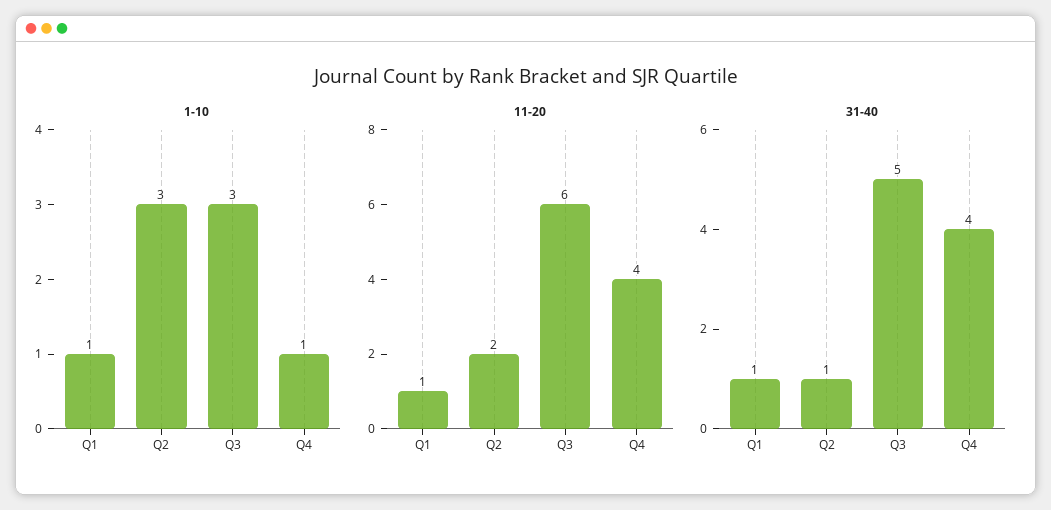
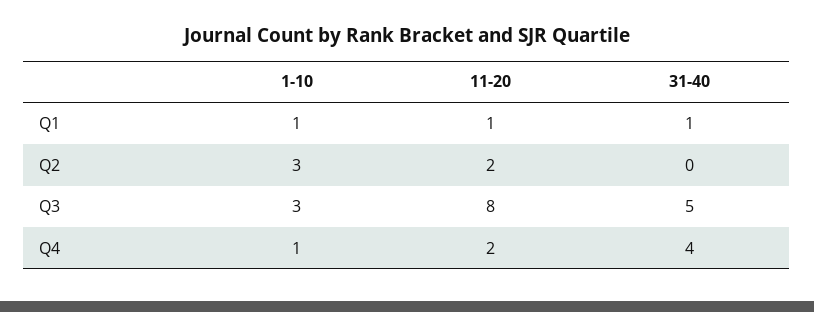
  {
    "1-10": {
      "Q1": 1,
      "Q2": 3,
      "Q3": 3,
      "Q4": 1
    },
    "11-20": {
      "Q1": 1,
      "Q2": 2,
-     "Q3": 6,
+     "Q3": 8,
-     "Q4": 4
+     "Q4": 2
    },
    "31-40": {
      "Q1": 1,
-     "Q2": 1,
+     "Q2": 0,
      "Q3": 5,
      "Q4": 4
    }
  }

